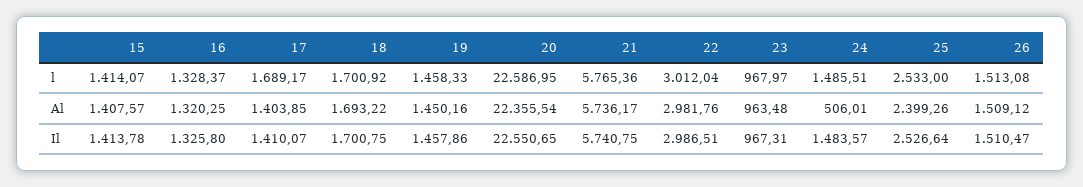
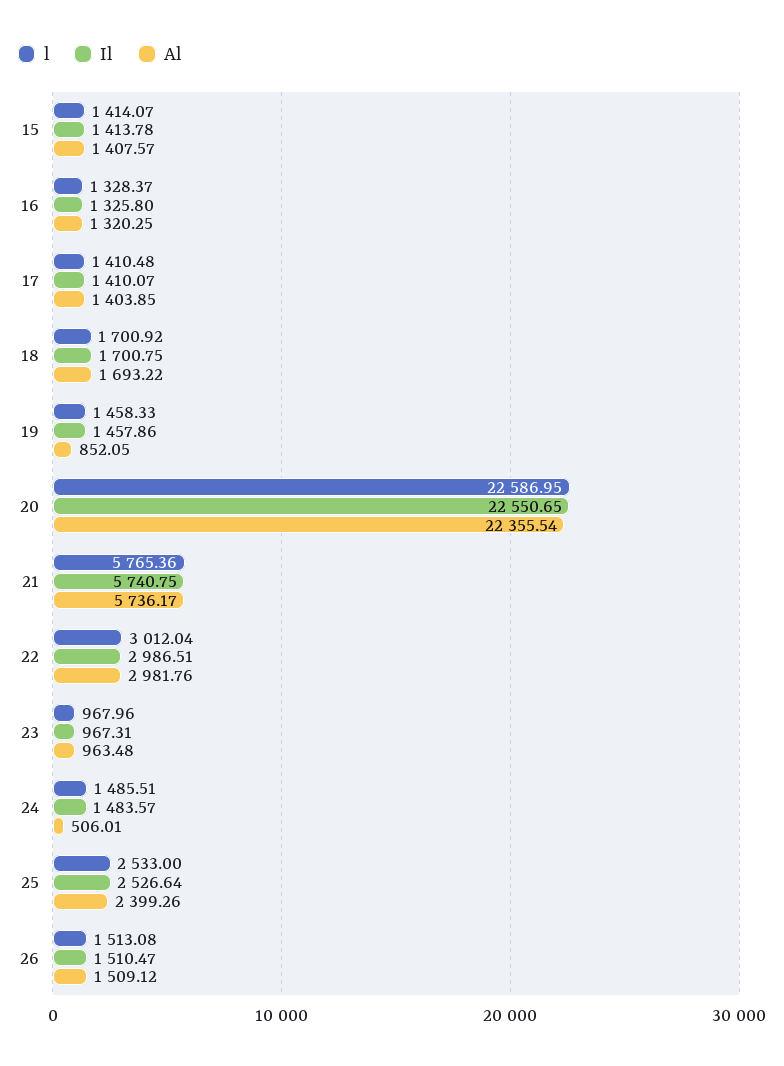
  {
    "l": {
      "15": 1414.07,
      "16": 1328.37,
-     "17": 1689.17,
+     "17": 1410.48,
      "18": 1700.92,
      "19": 1458.33,
      "20": 22586.95,
      "21": 5765.36,
      "22": 3012.04,
-     "23": 967.97,
+     "23": 967.96,
      "24": 1485.51,
      "25": 2533,
      "26": 1513.08
    },
    "Al": {
      "15": 1407.57,
      "16": 1320.25,
      "17": 1403.85,
      "18": 1693.22,
-     "19": 1450.16,
+     "19": 852.05,
      "20": 22355.54,
      "21": 5736.17,
      "22": 2981.76,
      "23": 963.48,
      "24": 506.01,
      "25": 2399.26,
      "26": 1509.12
    },
    "Il": {
      "15": 1413.78,
      "16": 1325.8,
      "17": 1410.07,
      "18": 1700.75,
      "19": 1457.86,
      "20": 22550.65,
      "21": 5740.75,
      "22": 2986.51,
      "23": 967.31,
      "24": 1483.57,
      "25": 2526.64,
      "26": 1510.47
    }
  }

